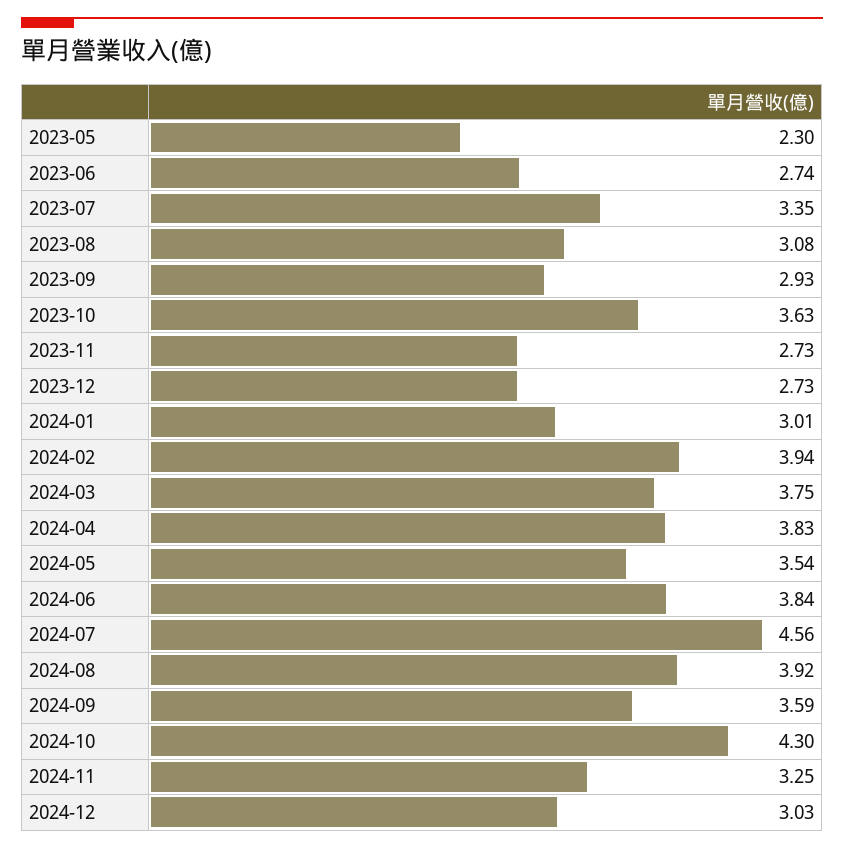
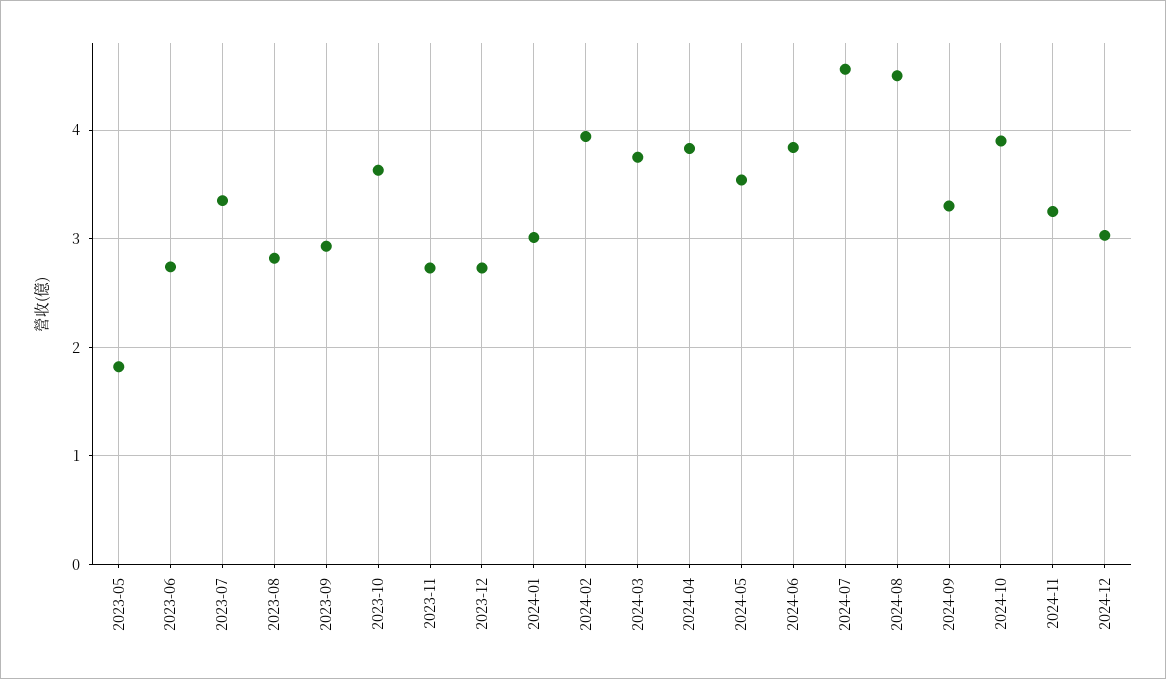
  {
-   "2023-05": 2.3,
+   "2023-05": 1.8,
    "2023-06": 2.74,
    "2023-07": 3.35,
-   "2023-08": 3.08,
+   "2023-08": 2.8,
    "2023-09": 2.93,
    "2023-10": 3.63,
    "2023-11": 2.73,
    "2023-12": 2.73,
    "2024-01": 3.01,
    "2024-02": 3.94,
    "2024-03": 3.75,
    "2024-04": 3.83,
    "2024-05": 3.54,
    "2024-06": 3.84,
    "2024-07": 4.56,
-   "2024-08": 3.92,
+   "2024-08": 4.5,
-   "2024-09": 3.59,
+   "2024-09": 3.3,
-   "2024-10": 4.3,
+   "2024-10": 3.9,
    "2024-11": 3.25,
    "2024-12": 3.03
  }

